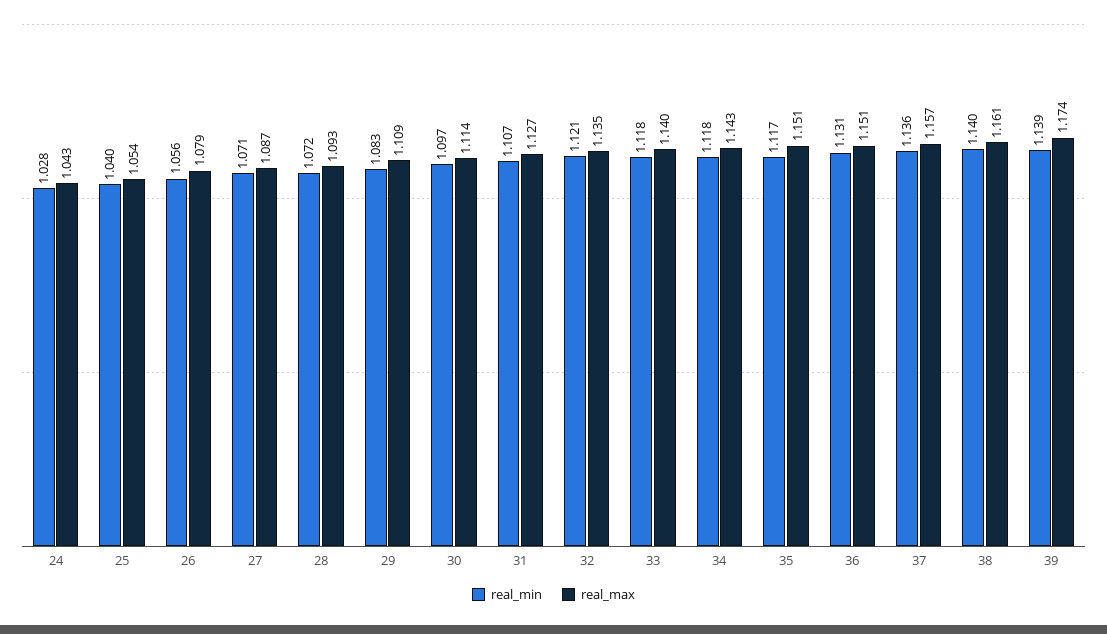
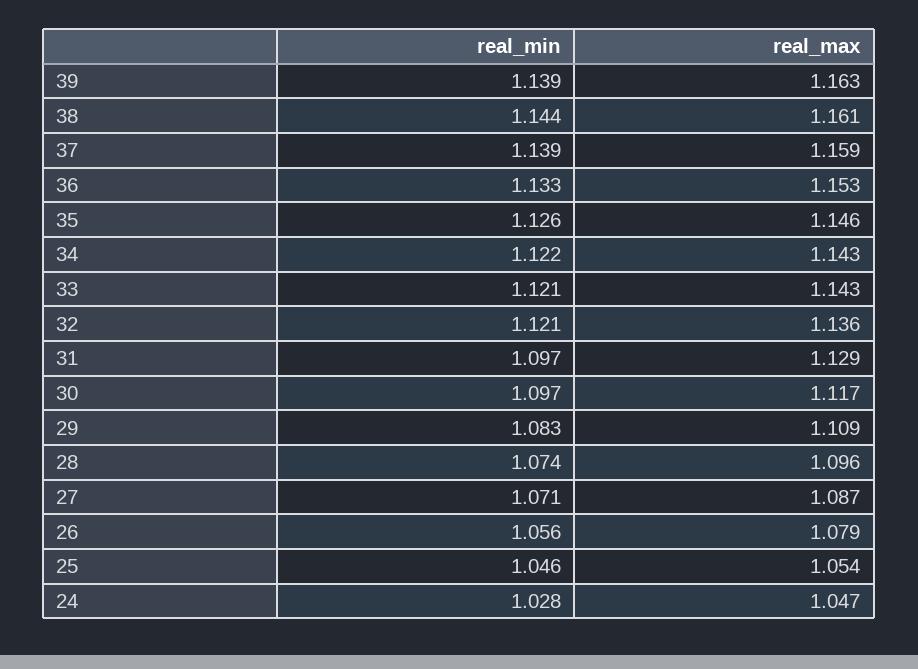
  {
    "real_min": {
      "24": 1.028,
-     "25": 1.04,
+     "25": 1.046,
      "26": 1.056,
      "27": 1.071,
-     "28": 1.072,
+     "28": 1.074,
      "29": 1.083,
      "30": 1.097,
-     "31": 1.107,
+     "31": 1.097,
      "32": 1.121,
-     "33": 1.118,
+     "33": 1.121,
-     "34": 1.118,
+     "34": 1.122,
-     "35": 1.117,
+     "35": 1.126,
-     "36": 1.131,
+     "36": 1.133,
-     "37": 1.136,
+     "37": 1.139,
-     "38": 1.14,
+     "38": 1.144,
      "39": 1.139
    },
    "real_max": {
-     "24": 1.043,
+     "24": 1.047,
      "25": 1.054,
      "26": 1.079,
      "27": 1.087,
-     "28": 1.093,
+     "28": 1.096,
      "29": 1.109,
-     "30": 1.114,
+     "30": 1.117,
-     "31": 1.127,
+     "31": 1.129,
-     "32": 1.135,
+     "32": 1.136,
-     "33": 1.14,
+     "33": 1.143,
      "34": 1.143,
-     "35": 1.151,
+     "35": 1.146,
-     "36": 1.151,
+     "36": 1.153,
-     "37": 1.157,
+     "37": 1.159,
      "38": 1.161,
-     "39": 1.174
+     "39": 1.163
    }
  }

